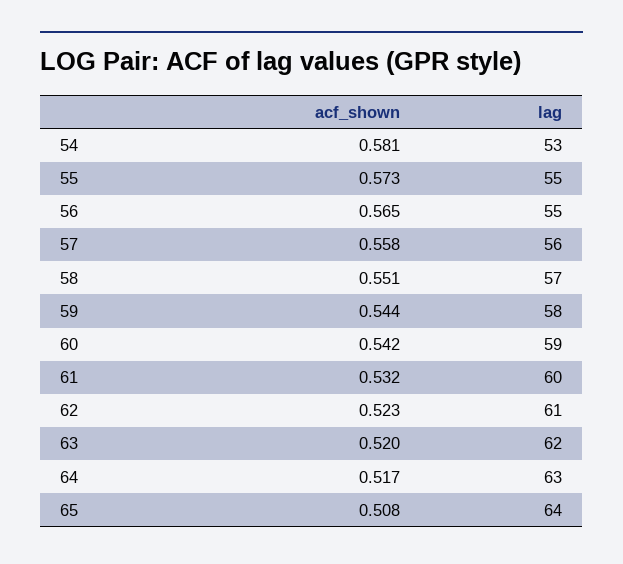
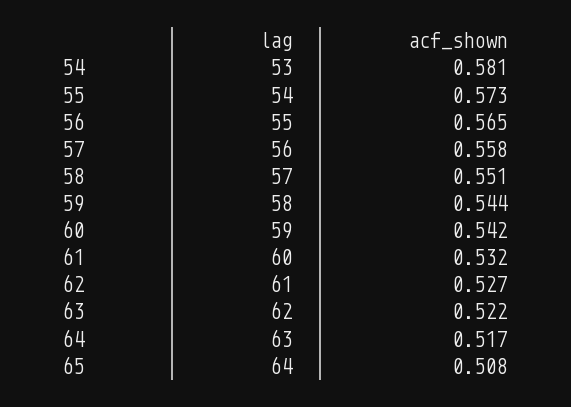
  {
    "acf_shown": {
      "54": 0.581,
      "55": 0.573,
      "56": 0.565,
      "57": 0.558,
      "58": 0.551,
      "59": 0.544,
      "60": 0.542,
      "61": 0.532,
-     "62": 0.523,
+     "62": 0.527,
-     "63": 0.52,
+     "63": 0.522,
      "64": 0.517,
      "65": 0.508
    },
    "lag": {
      "54": 53,
-     "55": 55,
+     "55": 54,
      "56": 55,
      "57": 56,
      "58": 57,
      "59": 58,
      "60": 59,
      "61": 60,
      "62": 61,
      "63": 62,
      "64": 63,
      "65": 64
    }
  }

